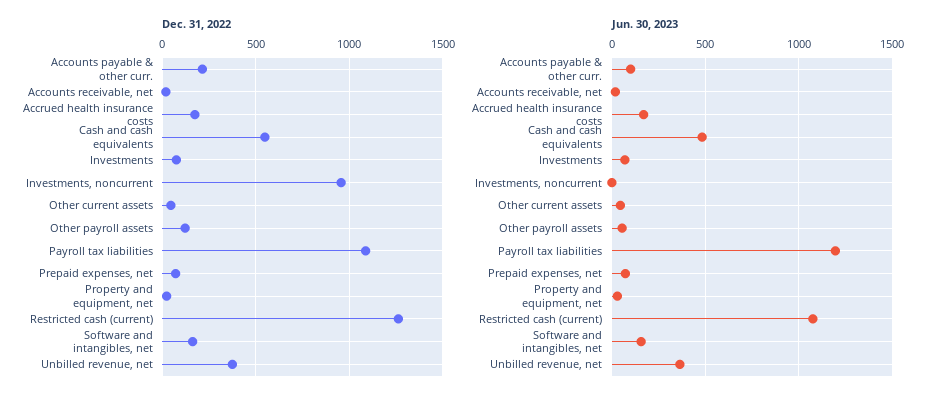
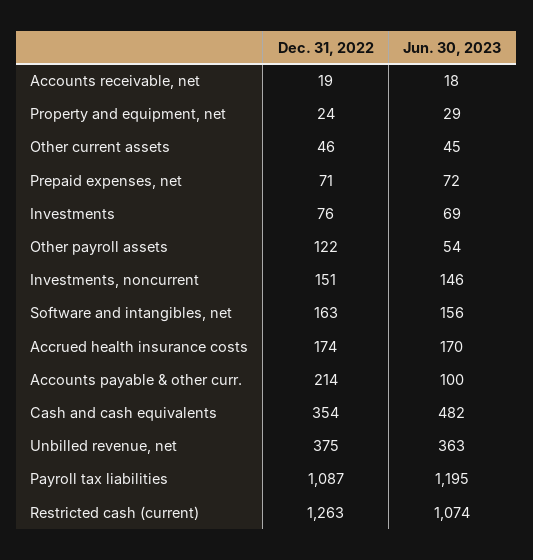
  {
    "Dec. 31, 2022": {
      "Accounts payable & other curr.": 214,
      "Accounts receivable, net": 19,
      "Accrued health insurance costs": 174,
-     "Cash and cash equivalents": 550,
+     "Cash and cash equivalents": 354,
      "Investments": 76,
-     "Investments, noncurrent": 950,
+     "Investments, noncurrent": 151,
      "Other current assets": 46,
      "Other payroll assets": 122,
      "Payroll tax liabilities": 1087,
      "Prepaid expenses, net": 71,
      "Property and equipment, net": 24,
      "Restricted cash (current)": 1263,
      "Software and intangibles, net": 163,
      "Unbilled revenue, net": 375
    },
    "Jun. 30, 2023": {
      "Accounts payable & other curr.": 100,
      "Accounts receivable, net": 18,
      "Accrued health insurance costs": 170,
      "Cash and cash equivalents": 482,
      "Investments": 69,
-     "Investments, noncurrent": 0,
+     "Investments, noncurrent": 146,
      "Other current assets": 45,
      "Other payroll assets": 54,
      "Payroll tax liabilities": 1195,
      "Prepaid expenses, net": 72,
      "Property and equipment, net": 29,
      "Restricted cash (current)": 1074,
      "Software and intangibles, net": 156,
      "Unbilled revenue, net": 363
    }
  }

